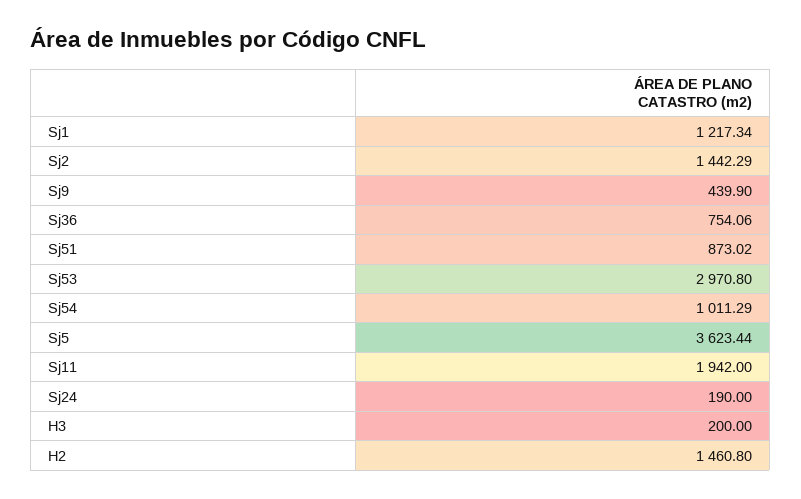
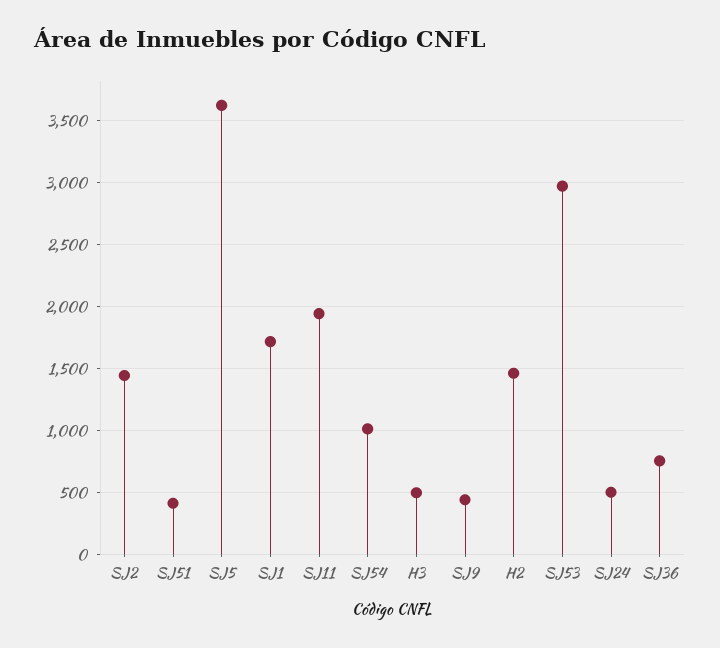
  {
-   "Sj1": 1217.34,
+   "Sj1": 1700,
    "Sj2": 1442.29,
    "Sj9": 439.9,
    "Sj36": 754.06,
-   "Sj51": 873.02,
+   "Sj51": 400,
    "Sj53": 2970.8,
    "Sj54": 1011.29,
    "Sj5": 3623.44,
    "Sj11": 1942,
-   "Sj24": 190,
+   "Sj24": 500,
-   "H3": 200,
+   "H3": 500,
    "H2": 1460.8
  }

